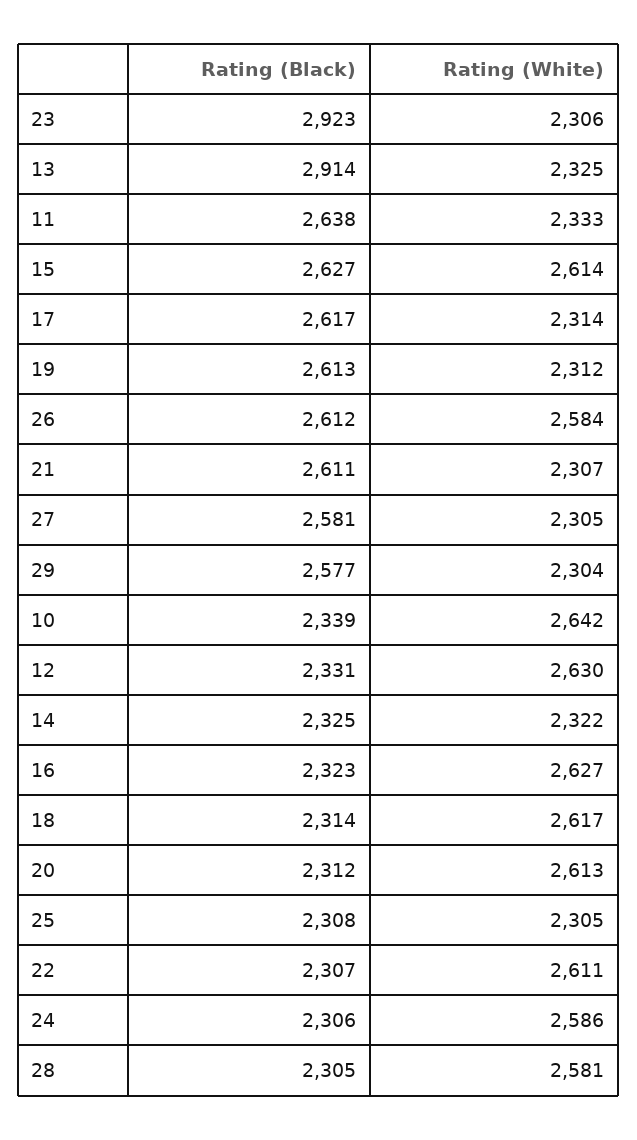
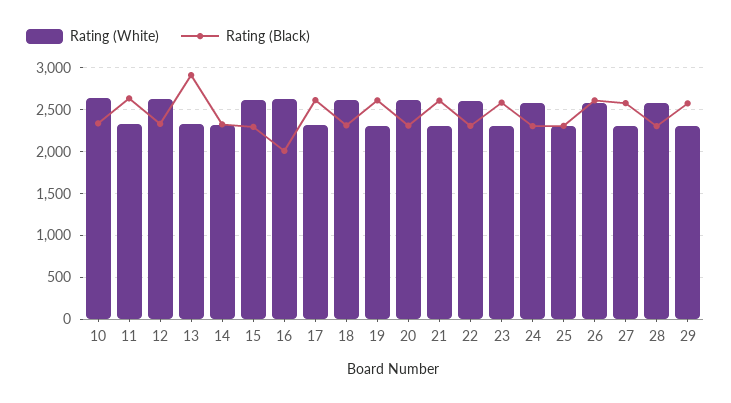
  {
    "Rating (Black)": {
-     "23": 2923,
+     "23": 2600,
      "13": 2914,
      "11": 2638,
-     "15": 2627,
+     "15": 2300,
      "17": 2617,
      "19": 2613,
      "26": 2612,
      "21": 2611,
      "27": 2581,
      "29": 2577,
      "10": 2339,
      "12": 2331,
      "14": 2325,
-     "16": 2323,
+     "16": 2000,
      "18": 2314,
      "20": 2312,
      "25": 2308,
      "22": 2307,
      "24": 2306,
      "28": 2305
    },
    "Rating (White)": {
      "23": 2306,
      "13": 2325,
      "11": 2333,
      "15": 2614,
      "17": 2314,
      "19": 2312,
      "26": 2584,
      "21": 2307,
      "27": 2305,
      "29": 2304,
      "10": 2642,
      "12": 2630,
      "14": 2322,
      "16": 2627,
      "18": 2617,
      "20": 2613,
      "25": 2305,
      "22": 2611,
      "24": 2586,
      "28": 2581
    }
  }

